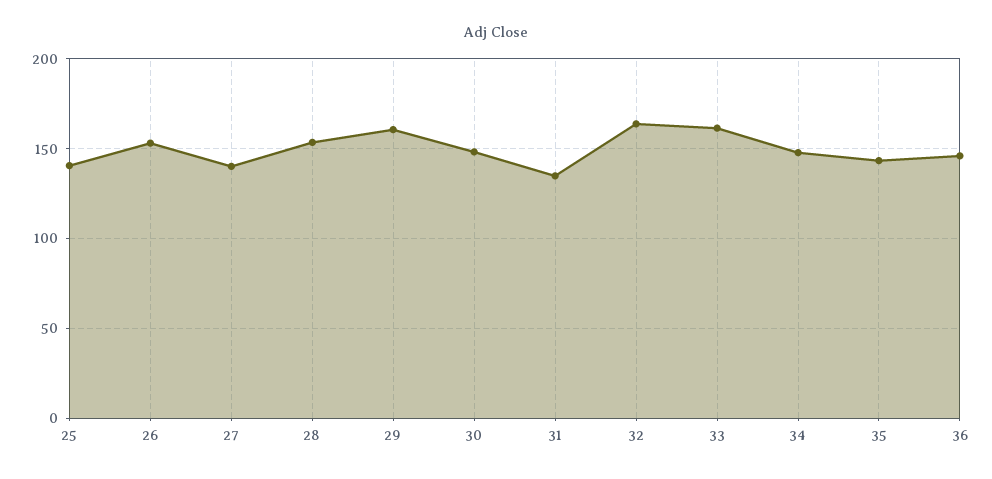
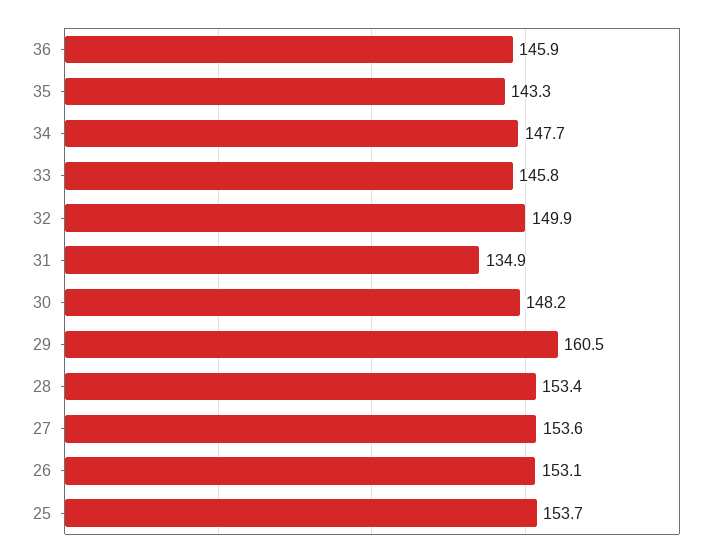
  {
-   "25": 140,
+   "25": 153.7,
    "26": 153.1,
-   "27": 140,
+   "27": 153.6,
    "28": 153.4,
    "29": 160.5,
    "30": 148.2,
    "31": 134.9,
-   "32": 165,
+   "32": 149.9,
-   "33": 160,
+   "33": 145.8,
    "34": 147.7,
    "35": 143.3,
    "36": 145.9
  }

